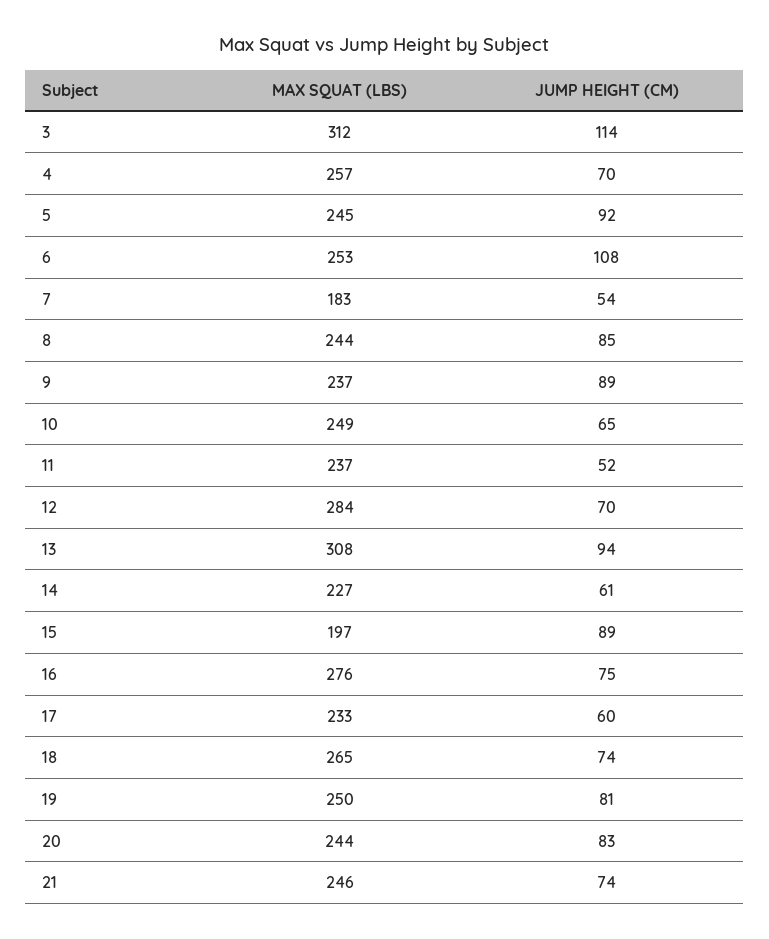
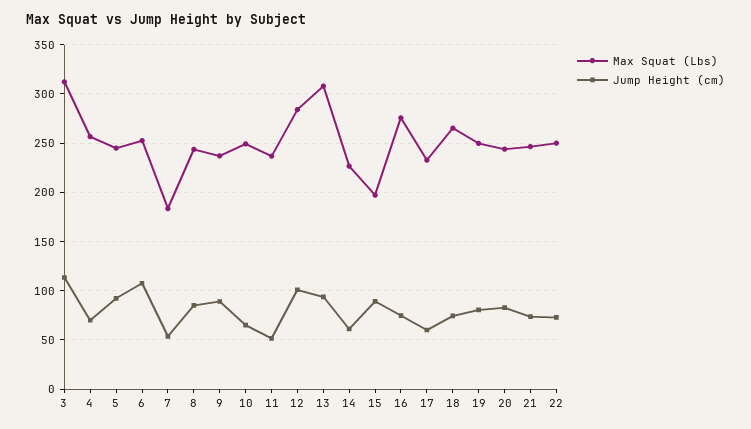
  {
    "MAX SQUAT (LBS)": {
      "3": 312,
      "4": 257,
      "5": 245,
      "6": 253,
      "7": 183,
      "8": 244,
      "9": 237,
      "10": 249,
      "11": 237,
      "12": 284,
      "13": 308,
      "14": 227,
      "15": 197,
      "16": 276,
      "17": 233,
      "18": 265,
      "19": 250,
      "20": 244,
-     "21": 246
+     "21": 246,
+     "22": 250
    },
    "JUMP HEIGHT (CM)": {
      "3": 114,
      "4": 70,
      "5": 92,
      "6": 108,
      "7": 54,
      "8": 85,
      "9": 89,
      "10": 65,
      "11": 52,
-     "12": 70,
+     "12": 100,
      "13": 94,
      "14": 61,
      "15": 89,
      "16": 75,
      "17": 60,
      "18": 74,
      "19": 81,
      "20": 83,
-     "21": 74
+     "21": 74,
+     "22": 70
    }
  }

